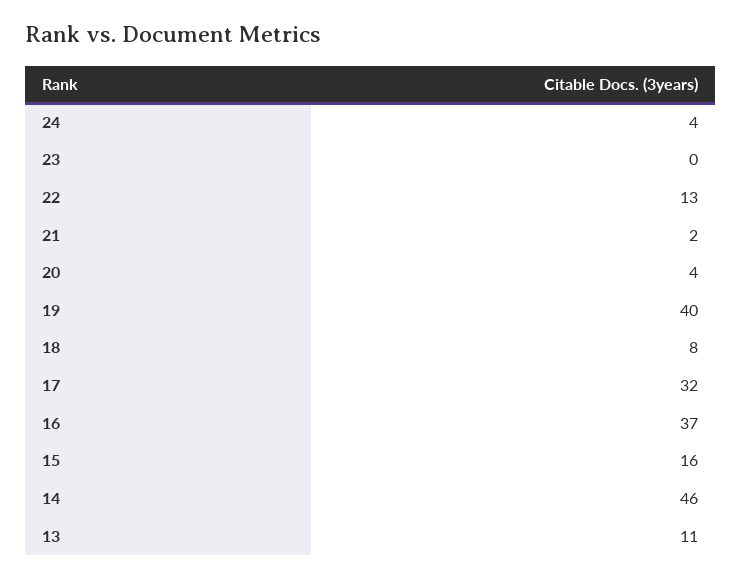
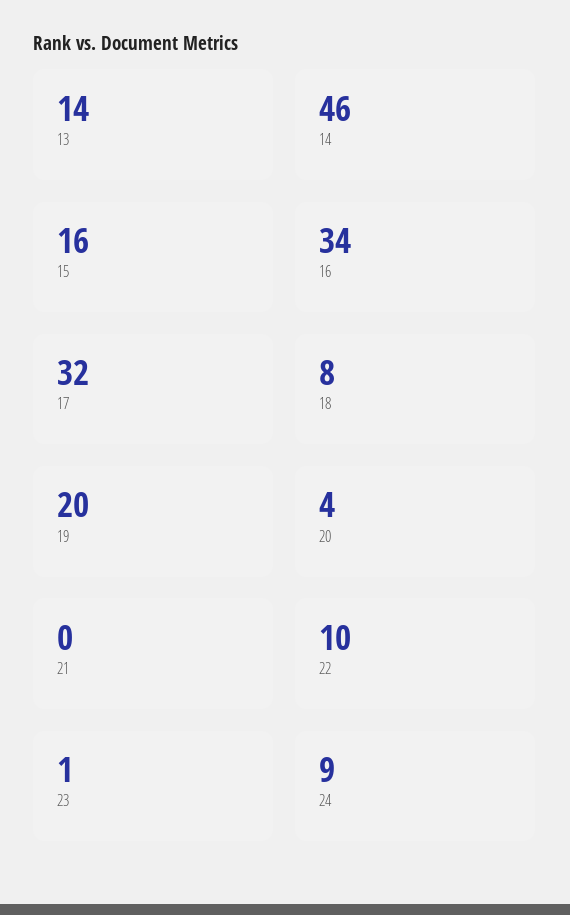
  {
-   "24": 4,
+   "24": 9,
-   "23": 0,
+   "23": 1,
-   "22": 13,
+   "22": 10,
-   "21": 2,
+   "21": 0,
    "20": 4,
-   "19": 40,
+   "19": 20,
    "18": 8,
    "17": 32,
-   "16": 37,
+   "16": 34,
    "15": 16,
    "14": 46,
-   "13": 11
+   "13": 14
  }

